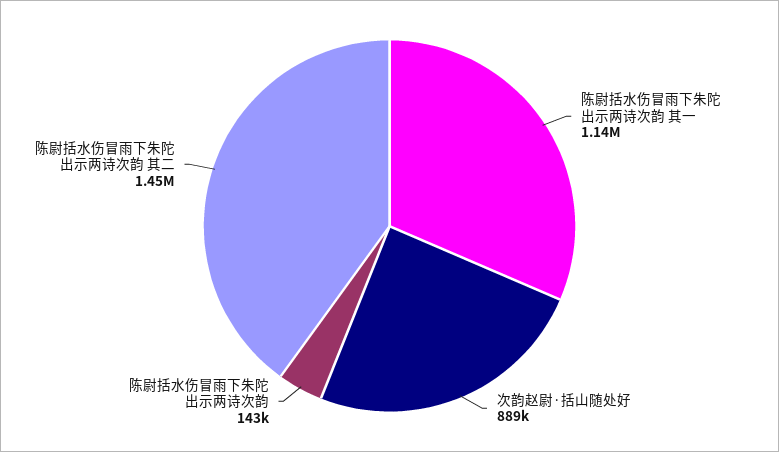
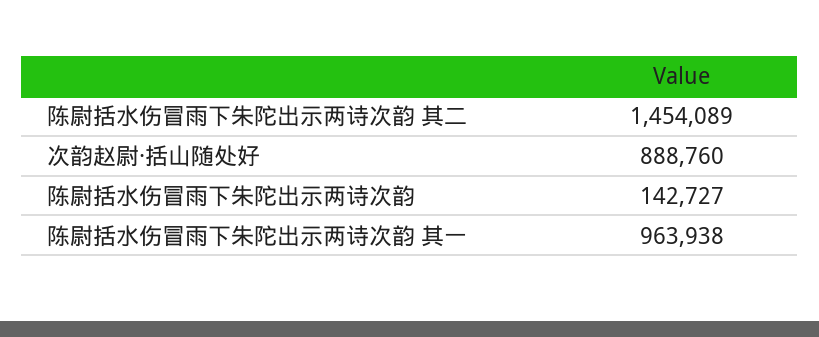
  {
-   "陈尉括水伤冒雨下朱陀出示两诗次韵 其一": 1140000,
+   "陈尉括水伤冒雨下朱陀出示两诗次韵 其一": 963938,
    "次韵赵尉·括山随处好": 888760,
    "陈尉括水伤冒雨下朱陀出示两诗次韵": 142727,
    "陈尉括水伤冒雨下朱陀出示两诗次韵 其二": 1454089
  }

